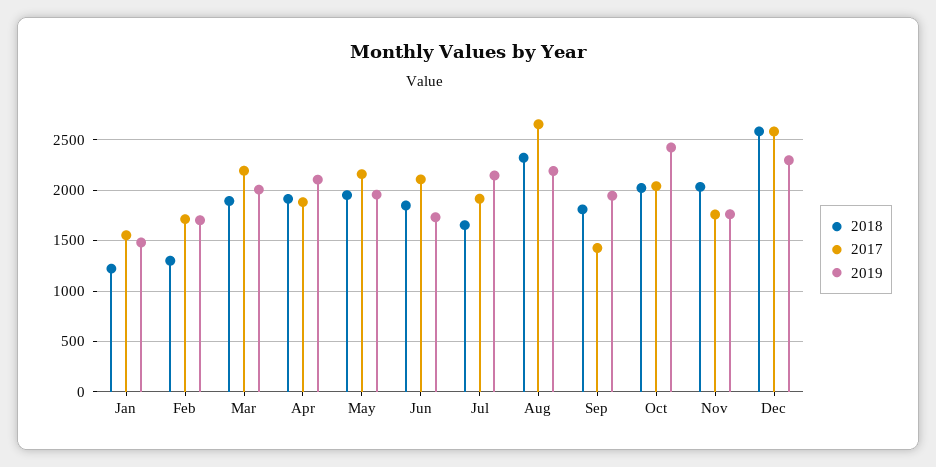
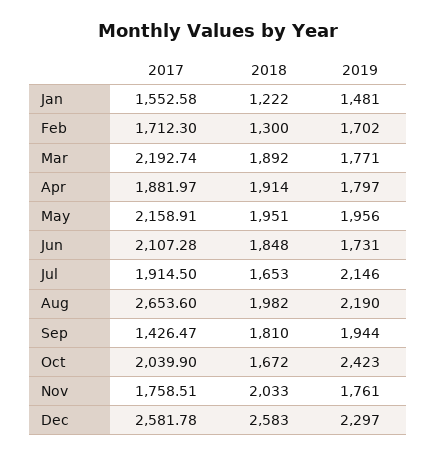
  {
    "2018": {
      "Jan": 1222,
      "Feb": 1300,
      "Mar": 1892,
      "Apr": 1914,
      "May": 1951,
      "Jun": 1848,
      "Jul": 1653,
-     "Aug": 2300,
+     "Aug": 1982,
      "Sep": 1810,
-     "Oct": 2000,
+     "Oct": 1672,
      "Nov": 2033,
      "Dec": 2583
    },
    "2017": {
      "Jan": 1552.58,
      "Feb": 1712.3,
      "Mar": 2192.74,
      "Apr": 1881.97,
      "May": 2158.91,
      "Jun": 2107.28,
      "Jul": 1914.5,
      "Aug": 2653.6,
      "Sep": 1426.47,
      "Oct": 2039.9,
      "Nov": 1758.51,
      "Dec": 2581.78
    },
    "2019": {
      "Jan": 1481,
      "Feb": 1702,
-     "Mar": 2000,
+     "Mar": 1771,
-     "Apr": 2100,
+     "Apr": 1797,
      "May": 1956,
      "Jun": 1731,
      "Jul": 2146,
      "Aug": 2190,
      "Sep": 1944,
      "Oct": 2423,
      "Nov": 1761,
      "Dec": 2297
    }
  }

